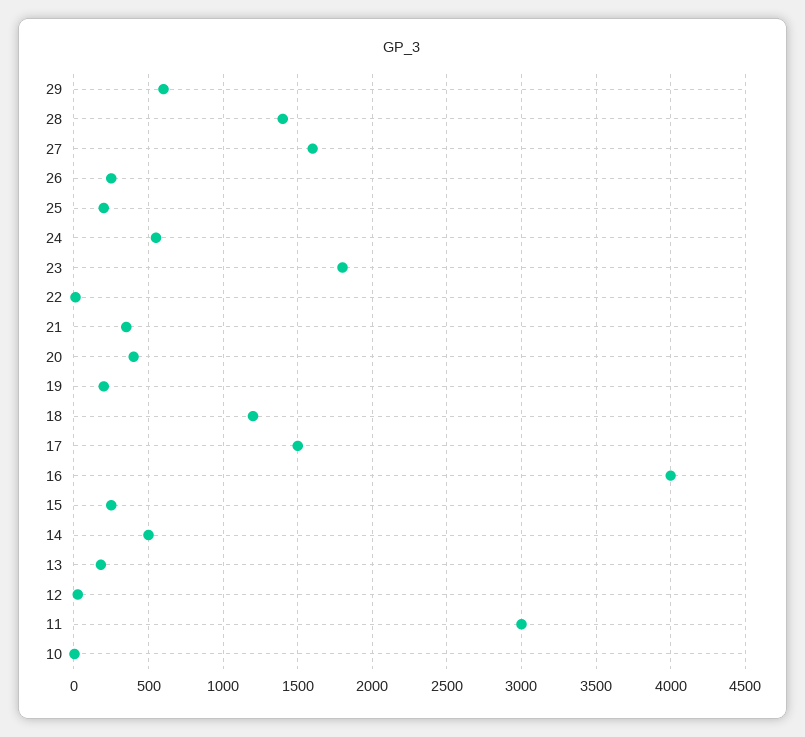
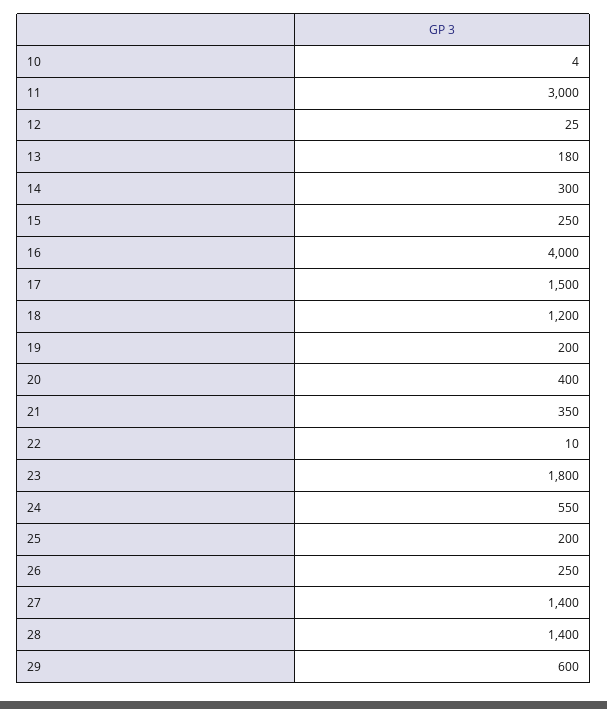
  {
    "29": 600,
    "28": 1400,
-   "27": 1600,
+   "27": 1400,
    "26": 250,
    "25": 200,
    "24": 550,
    "23": 1800,
    "22": 10,
    "21": 350,
    "20": 400,
    "19": 200,
    "18": 1200,
    "17": 1500,
    "16": 4000,
    "15": 250,
-   "14": 500,
+   "14": 300,
    "13": 180,
    "12": 25,
    "11": 3000,
    "10": 4
  }

